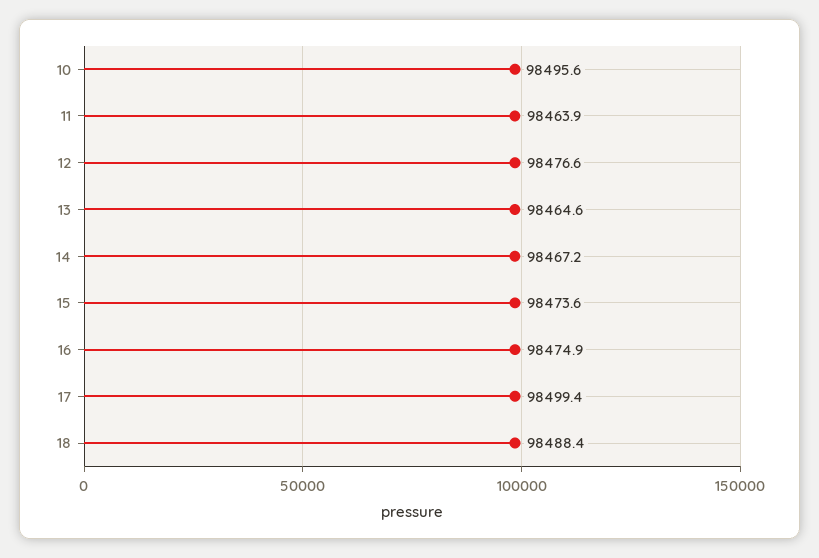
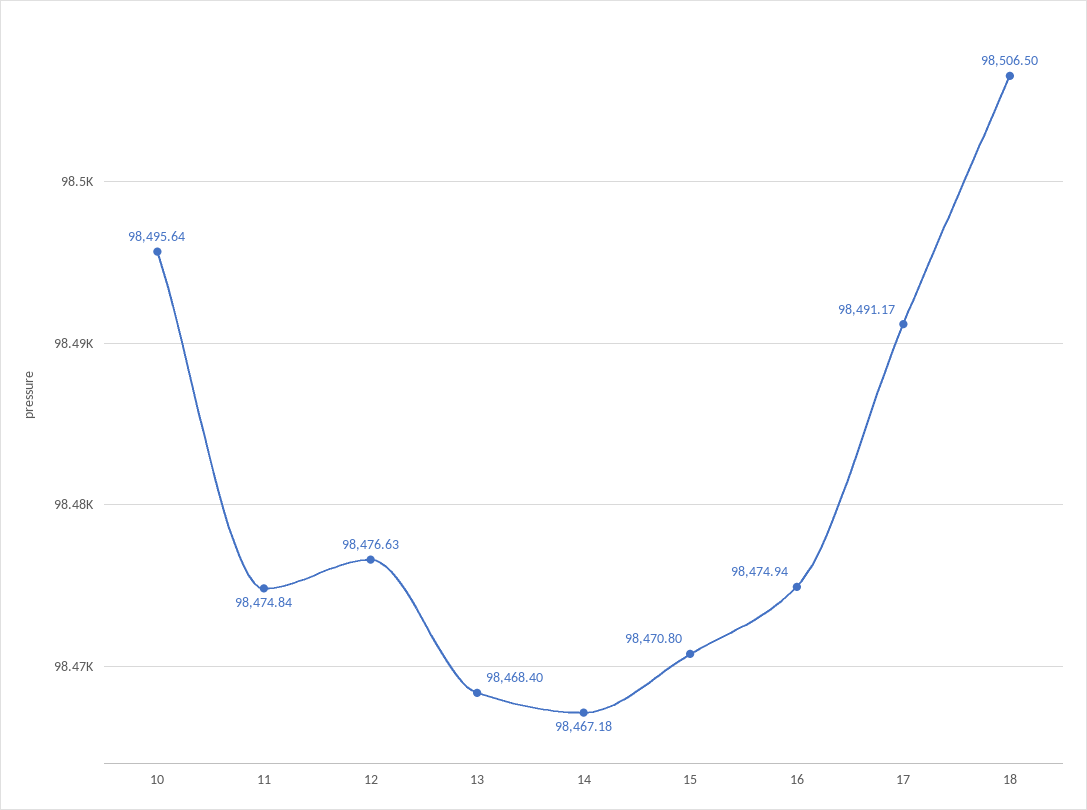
  {
    "10": 98495.64,
-   "11": 98463.9,
+   "11": 98474.84,
    "12": 98476.63,
-   "13": 98464.6,
+   "13": 98468.4,
    "14": 98467.18,
-   "15": 98473.6,
+   "15": 98470.8,
    "16": 98474.94,
-   "17": 98499.4,
+   "17": 98491.17,
-   "18": 98488.4
+   "18": 98506.5
  }

